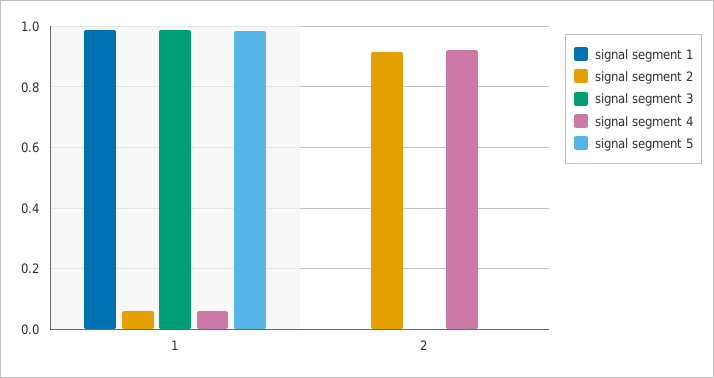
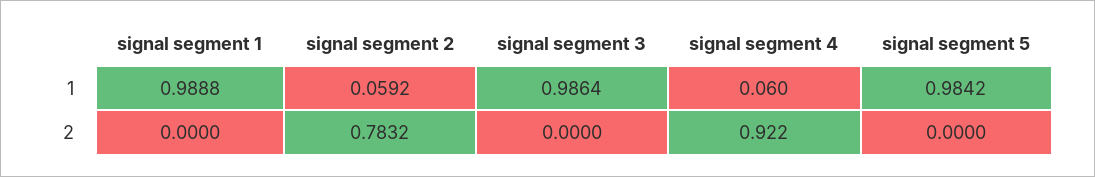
  {
    "signal segment 1": {
      "1": 0.9888,
      "2": 0
    },
    "signal segment 2": {
      "1": 0.0592,
-     "2": 0.92
+     "2": 0.7832
    },
    "signal segment 3": {
      "1": 0.9864,
      "2": 0
    },
    "signal segment 4": {
      "1": 0.06,
      "2": 0.922
    },
    "signal segment 5": {
      "1": 0.9842,
      "2": 0
    }
  }

